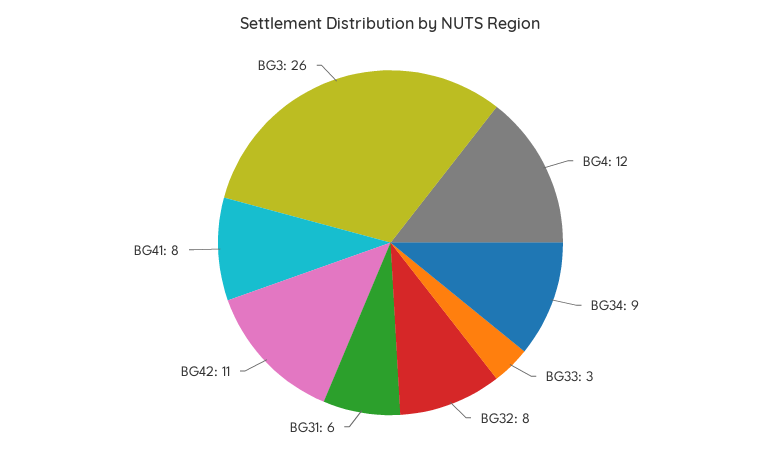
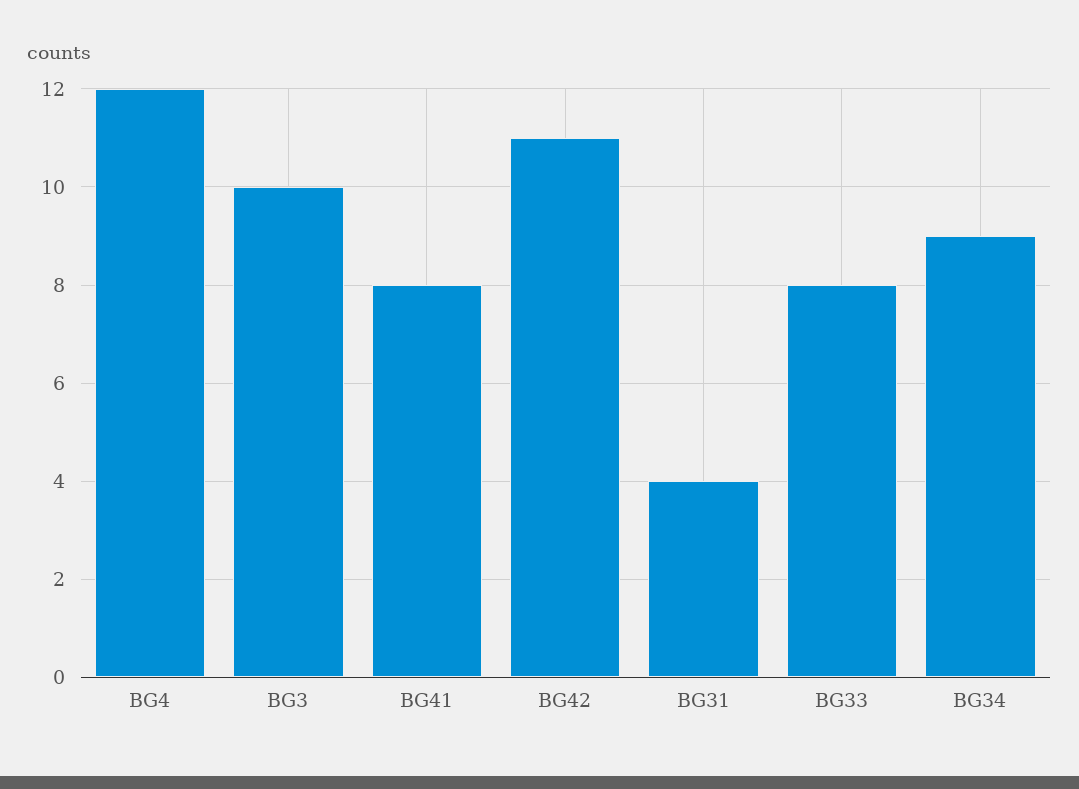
  {
    "BG4": 12,
    "BG34": 9,
-   "BG33": 3,
+   "BG33": 8,
-   "BG32": 8,
-   "BG31": 6,
+   "BG31": 4,
    "BG42": 11,
    "BG41": 8,
-   "BG3": 26
+   "BG3": 10
  }

